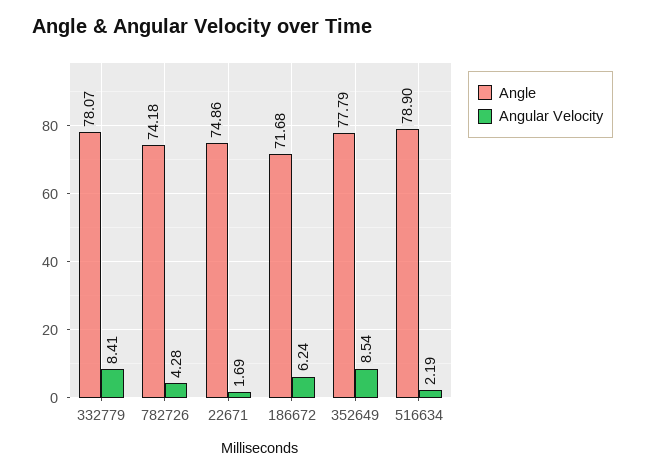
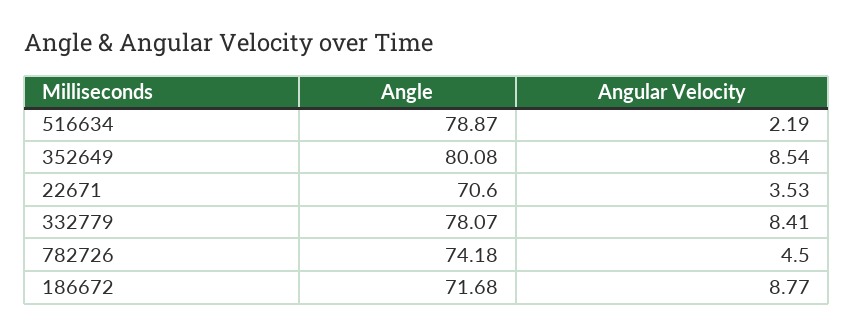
  {
    "Angle": {
      "332779": 78.07,
      "782726": 74.18,
-     "22671": 74.86,
+     "22671": 70.6,
      "186672": 71.68,
-     "352649": 77.79,
+     "352649": 80.08,
-     "516634": 78.9
+     "516634": 78.87
    },
    "Angular Velocity": {
      "332779": 8.41,
-     "782726": 4.28,
+     "782726": 4.5,
-     "22671": 1.69,
+     "22671": 3.53,
-     "186672": 6.24,
+     "186672": 8.77,
      "352649": 8.54,
      "516634": 2.19
    }
  }

